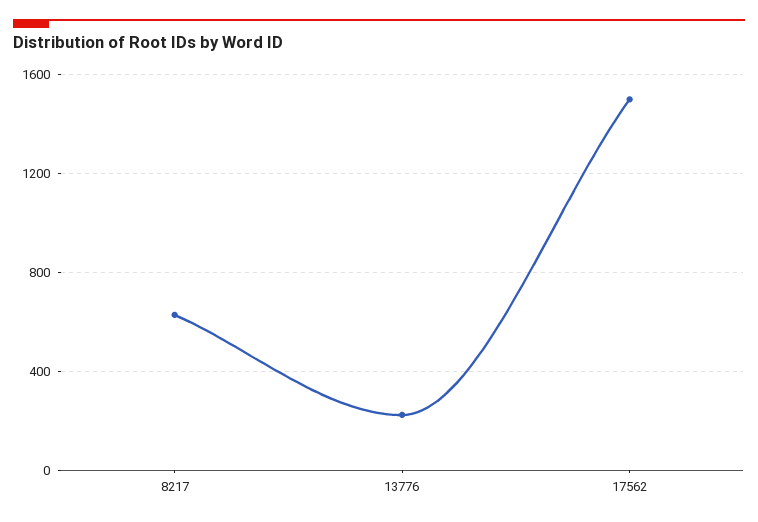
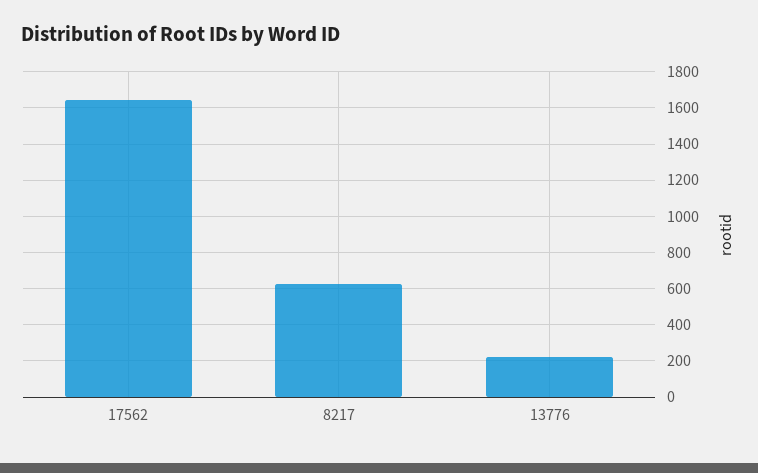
  {
    "8217": 650,
    "13776": 200,
-   "17562": 1500
+   "17562": 1650
  }

